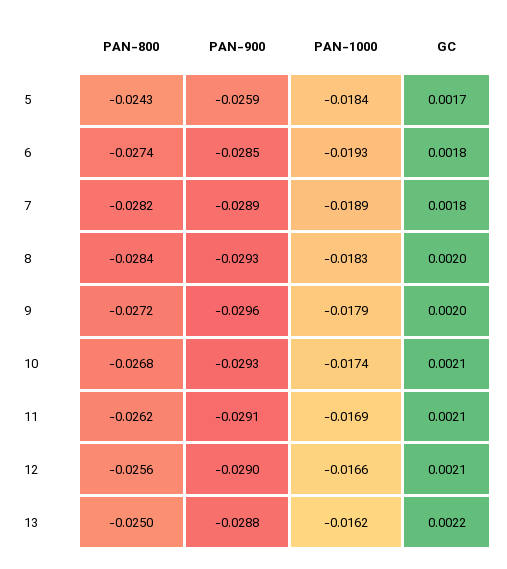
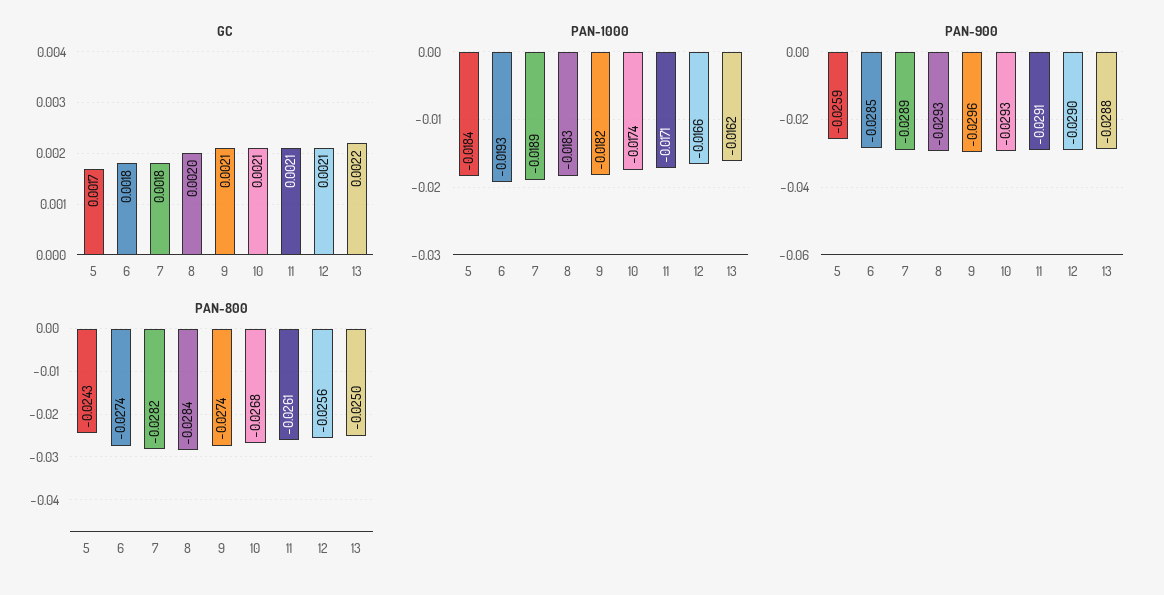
  {
    "PAN-800": {
      "5": -0.0243,
      "6": -0.0274,
      "7": -0.0282,
      "8": -0.0284,
-     "9": -0.0272,
+     "9": -0.0274,
      "10": -0.0268,
-     "11": -0.0262,
+     "11": -0.0261,
      "12": -0.0256,
      "13": -0.025
    },
    "PAN-900": {
      "5": -0.0259,
      "6": -0.0285,
      "7": -0.0289,
      "8": -0.0293,
      "9": -0.0296,
      "10": -0.0293,
      "11": -0.0291,
      "12": -0.029,
      "13": -0.0288
    },
    "PAN-1000": {
      "5": -0.0184,
      "6": -0.0193,
      "7": -0.0189,
      "8": -0.0183,
-     "9": -0.0179,
+     "9": -0.0182,
      "10": -0.0174,
-     "11": -0.0169,
+     "11": -0.0171,
      "12": -0.0166,
      "13": -0.0162
    },
    "GC": {
      "5": 0.0017,
      "6": 0.0018,
      "7": 0.0018,
      "8": 0.002,
-     "9": 0.002,
+     "9": 0.0021,
      "10": 0.0021,
      "11": 0.0021,
      "12": 0.0021,
      "13": 0.0022
    }
  }

